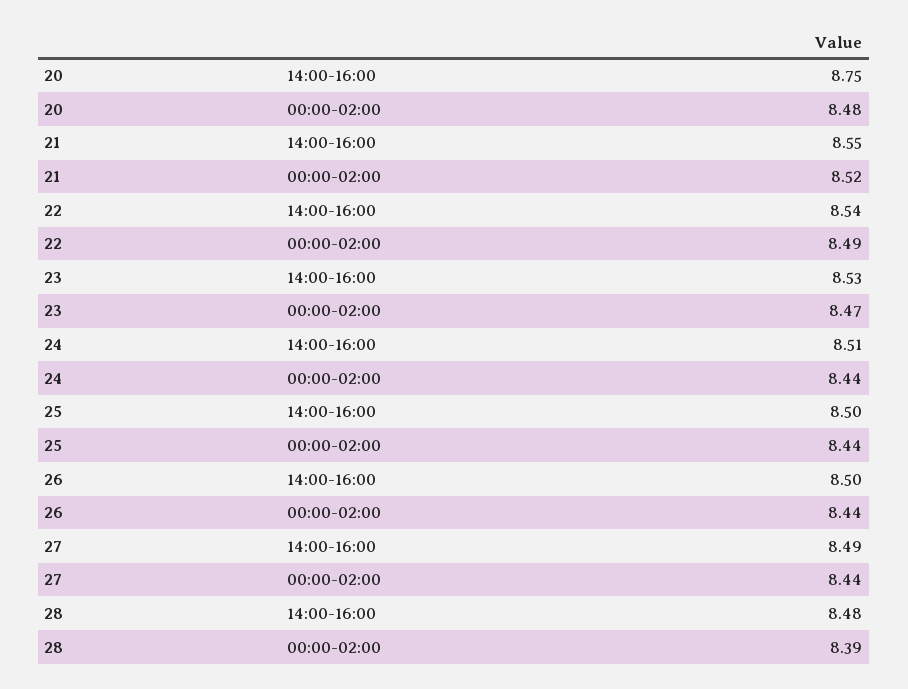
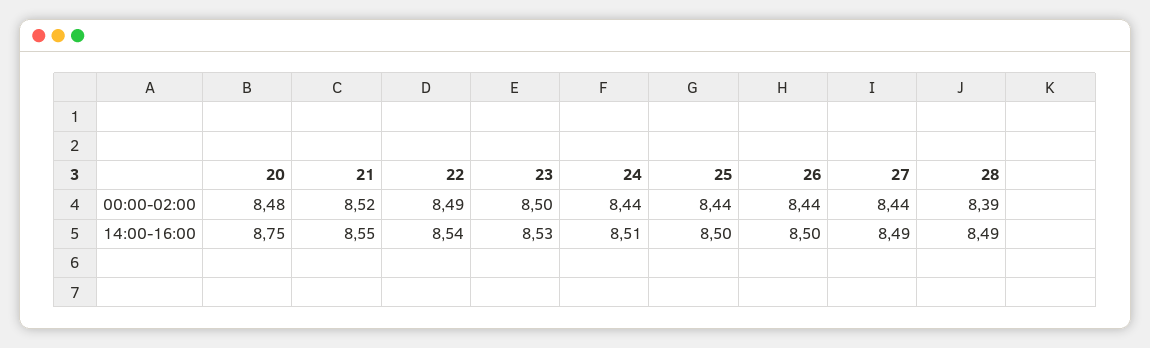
  {
    "20": {
      "14:00-16:00": 8.75,
      "00:00-02:00": 8.48
    },
    "21": {
      "14:00-16:00": 8.55,
      "00:00-02:00": 8.52
    },
    "22": {
      "14:00-16:00": 8.54,
      "00:00-02:00": 8.49
    },
    "23": {
      "14:00-16:00": 8.53,
-     "00:00-02:00": 8.47
+     "00:00-02:00": 8.5
    },
    "24": {
      "14:00-16:00": 8.51,
      "00:00-02:00": 8.44
    },
    "25": {
      "14:00-16:00": 8.5,
      "00:00-02:00": 8.44
    },
    "26": {
      "14:00-16:00": 8.5,
      "00:00-02:00": 8.44
    },
    "27": {
      "14:00-16:00": 8.49,
      "00:00-02:00": 8.44
    },
    "28": {
-     "14:00-16:00": 8.48,
+     "14:00-16:00": 8.49,
      "00:00-02:00": 8.39
    }
  }

